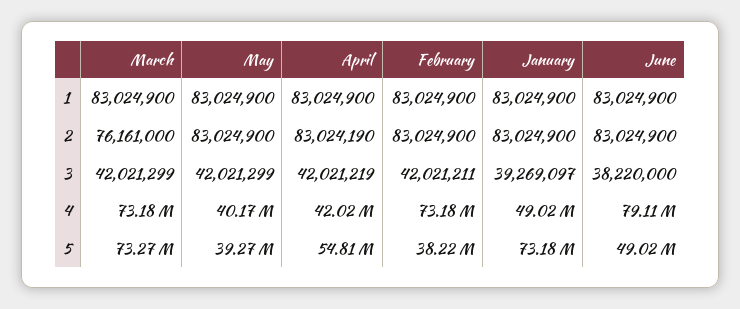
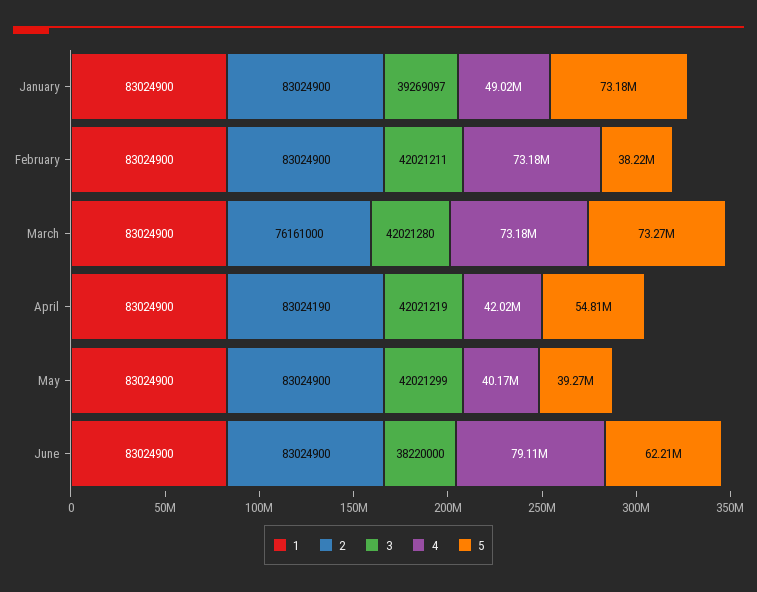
  {
    "1": {
      "March": 83024900,
      "May": 83024900,
      "April": 83024900,
      "February": 83024900,
      "January": 83024900,
      "June": 83024900
    },
    "2": {
      "March": 76161000,
      "May": 83024900,
      "April": 83024190,
      "February": 83024900,
      "January": 83024900,
      "June": 83024900
    },
    "3": {
-     "March": 42021299,
+     "March": 42021280,
      "May": 42021299,
      "April": 42021219,
      "February": 42021211,
      "January": 39269097,
      "June": 38220000
    },
    "4": {
      "March": 73180000,
      "May": 40170000,
      "April": 42020000,
      "February": 73180000,
      "January": 49020000,
      "June": 79110000
    },
    "5": {
      "March": 73270000,
      "May": 39270000,
      "April": 54810000,
      "February": 38220000,
      "January": 73180000,
-     "June": 49020000
+     "June": 62210000
    }
  }

